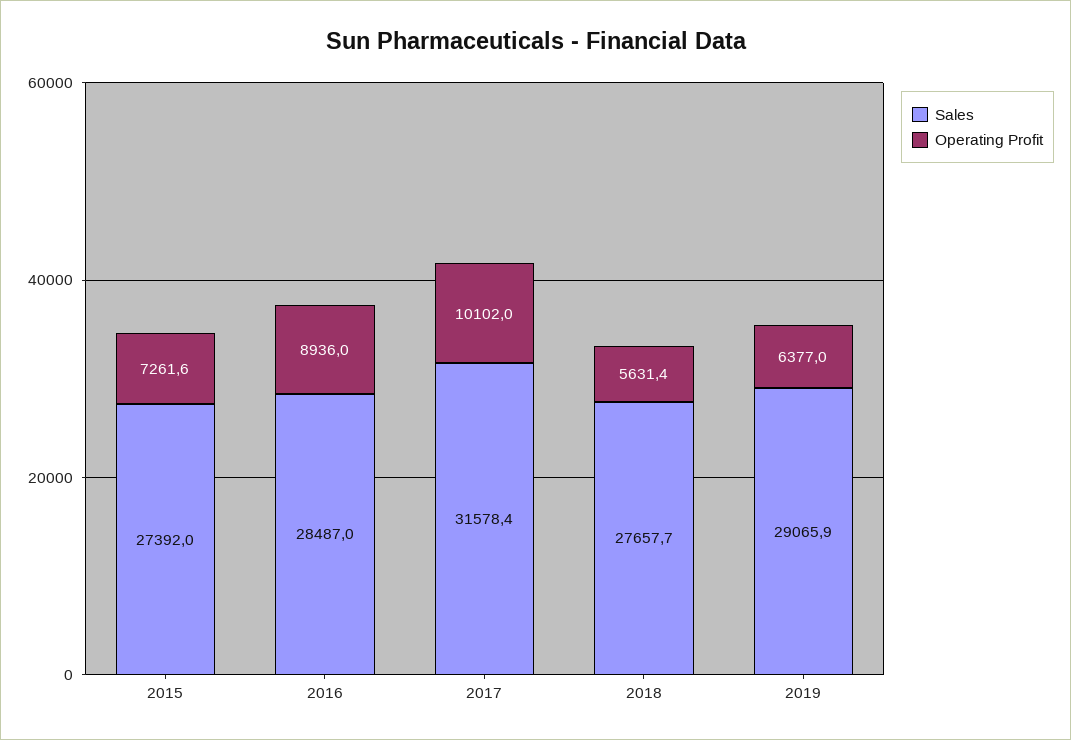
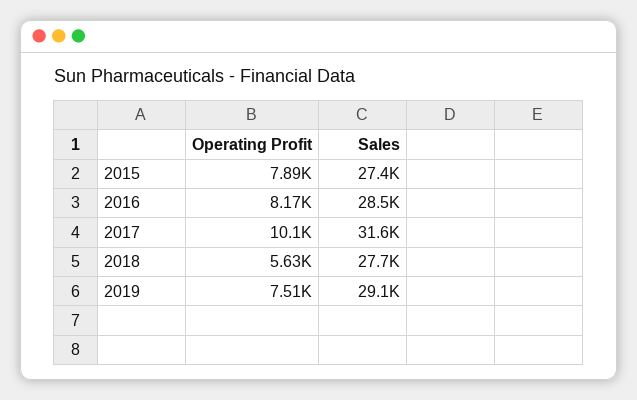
  {
    "Sales": {
      "2015": 27392,
      "2016": 28487,
      "2017": 31578.4,
      "2018": 27657.7,
      "2019": 29065.9
    },
    "Operating Profit": {
-     "2015": 7261.6,
+     "2015": 7890,
-     "2016": 8936,
+     "2016": 8170,
      "2017": 10102,
      "2018": 5631.4,
-     "2019": 6377
+     "2019": 7510
    }
  }

